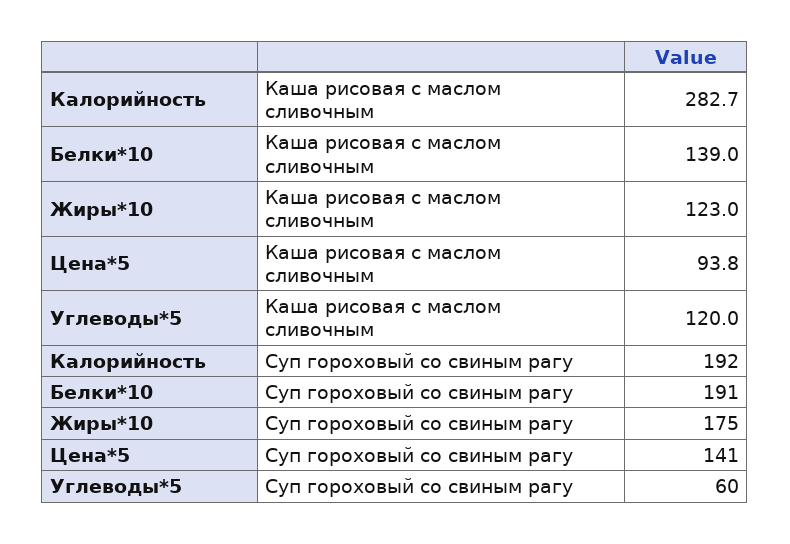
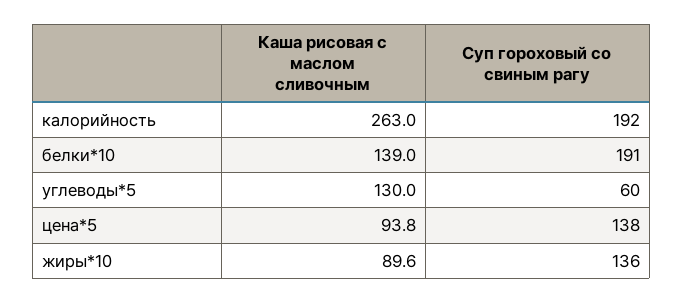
  {
    "Калорийность": {
-     "Каша рисовая с маслом сливочным": 282.7,
+     "Каша рисовая с маслом сливочным": 263,
      "Суп гороховый со свиным рагу": 192
    },
    "Белки*10": {
      "Каша рисовая с маслом сливочным": 139,
      "Суп гороховый со свиным рагу": 191
    },
    "Жиры*10": {
-     "Каша рисовая с маслом сливочным": 123,
+     "Каша рисовая с маслом сливочным": 89.6,
-     "Суп гороховый со свиным рагу": 175
+     "Суп гороховый со свиным рагу": 136
    },
    "Цена*5": {
      "Каша рисовая с маслом сливочным": 93.8,
-     "Суп гороховый со свиным рагу": 141
+     "Суп гороховый со свиным рагу": 138
    },
    "Углеводы*5": {
-     "Каша рисовая с маслом сливочным": 120,
+     "Каша рисовая с маслом сливочным": 130,
      "Суп гороховый со свиным рагу": 60
    }
  }

